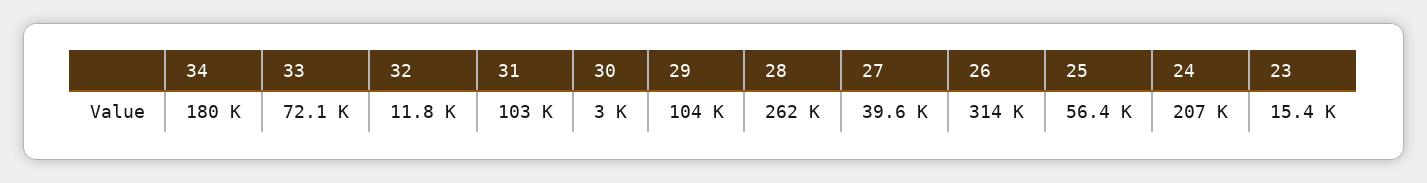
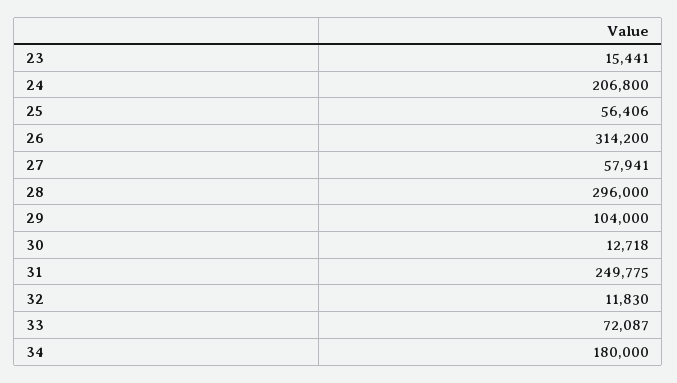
  {
    "34": 180000,
    "33": 72087,
    "32": 11830,
-   "31": 103000,
+   "31": 249775,
-   "30": 3000,
+   "30": 12718,
    "29": 104000,
-   "28": 262000,
+   "28": 296000,
-   "27": 39600,
+   "27": 57941,
    "26": 314200,
    "25": 56406,
    "24": 206800,
    "23": 15441
  }

